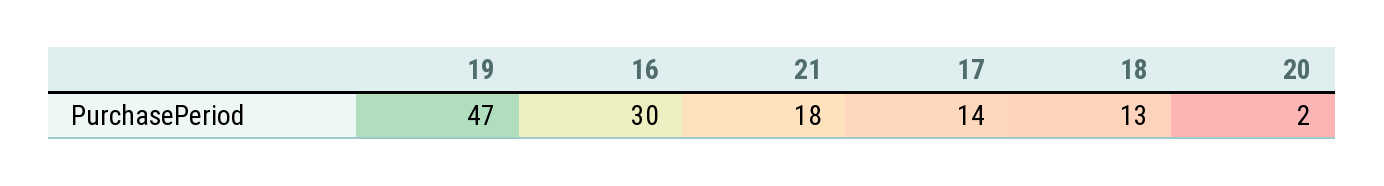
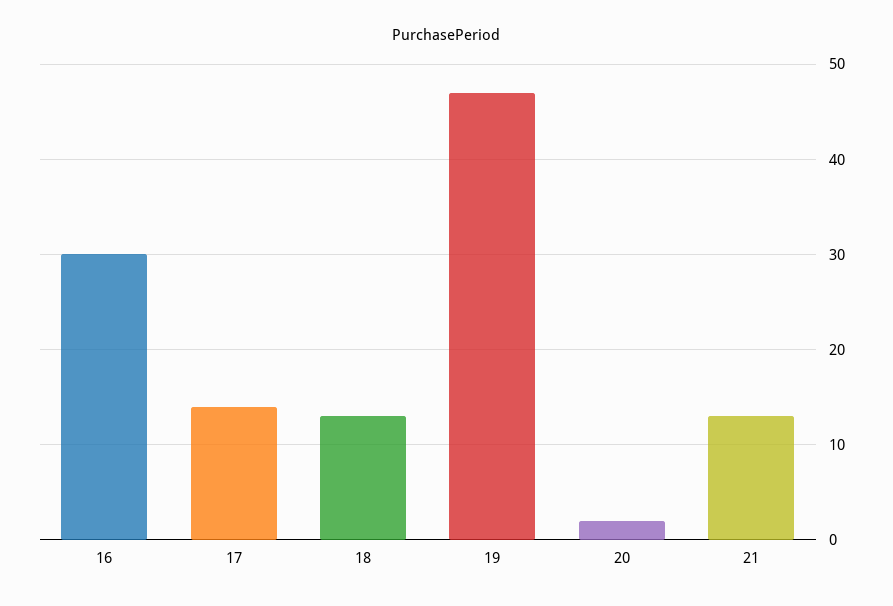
  {
    "19": 47,
    "16": 30,
-   "21": 18,
+   "21": 13,
    "17": 14,
    "18": 13,
    "20": 2
  }

